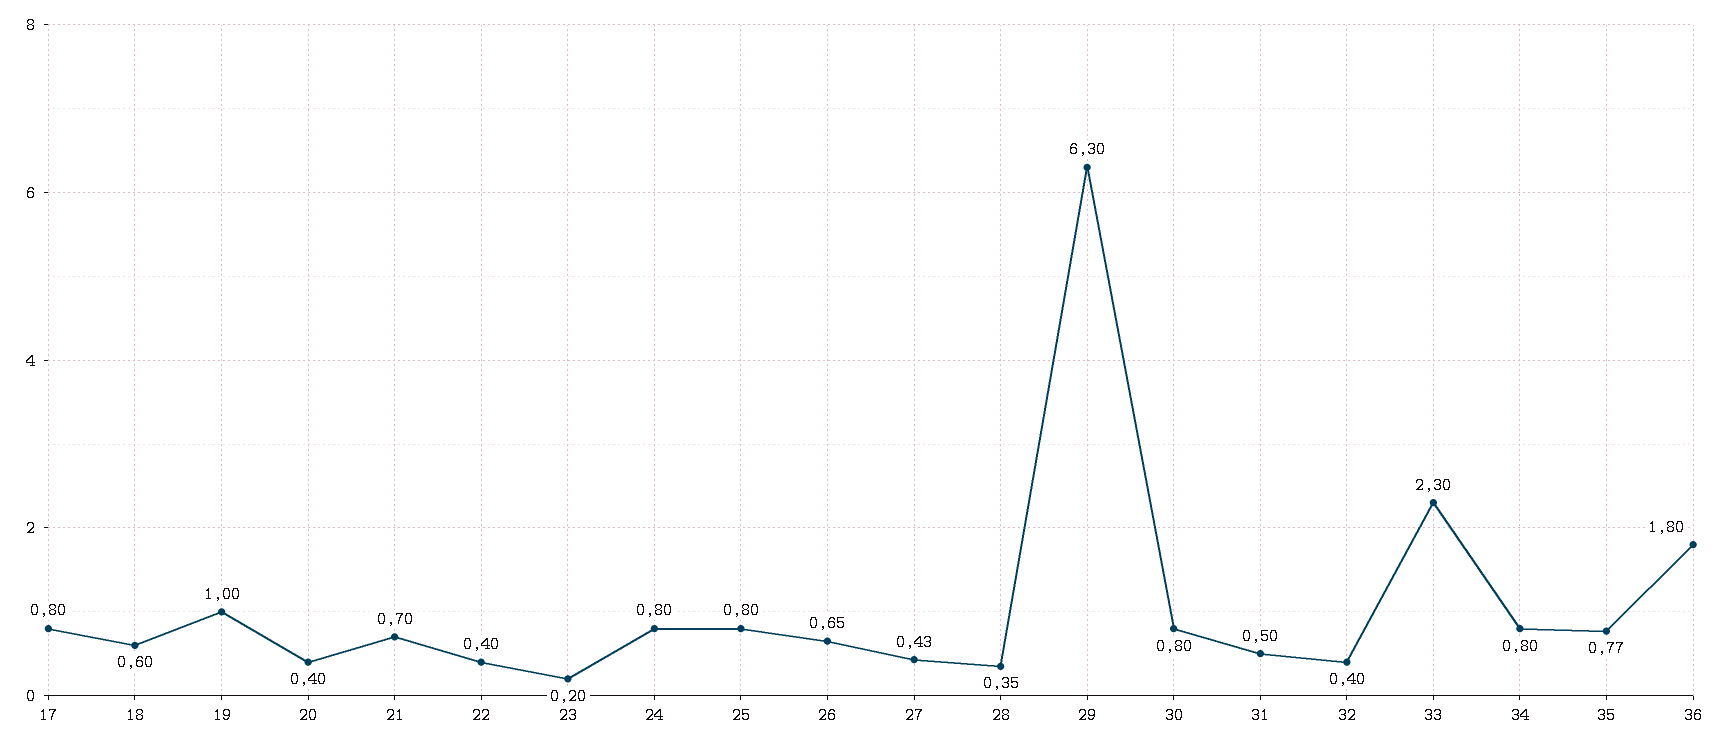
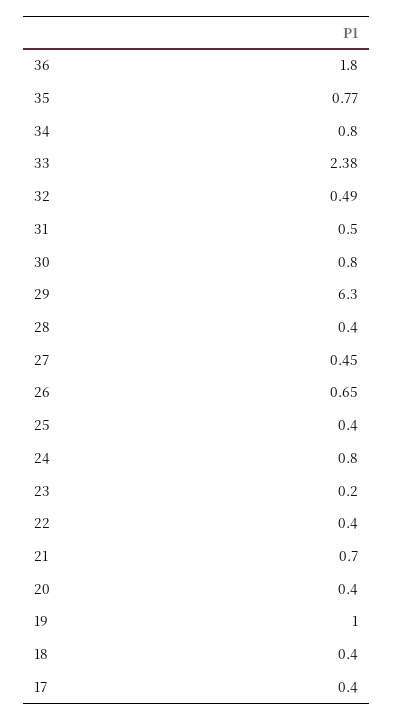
  {
-   "17": 0.8,
+   "17": 0.4,
-   "18": 0.6,
+   "18": 0.4,
    "19": 1,
    "20": 0.4,
    "21": 0.7,
    "22": 0.4,
    "23": 0.2,
    "24": 0.8,
-   "25": 0.8,
+   "25": 0.4,
    "26": 0.65,
-   "27": 0.43,
+   "27": 0.45,
-   "28": 0.35,
+   "28": 0.4,
    "29": 6.3,
    "30": 0.8,
    "31": 0.5,
-   "32": 0.4,
+   "32": 0.49,
-   "33": 2.3,
+   "33": 2.38,
    "34": 0.8,
    "35": 0.77,
    "36": 1.8
  }

